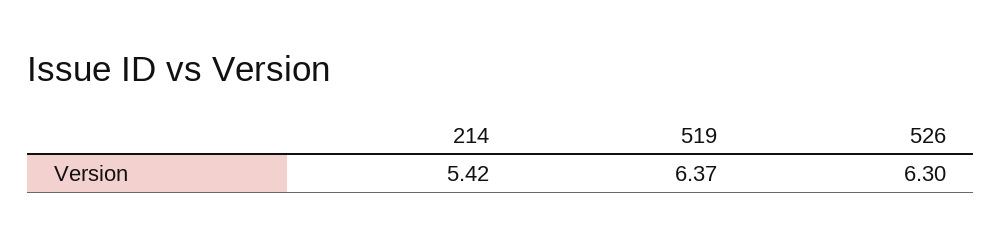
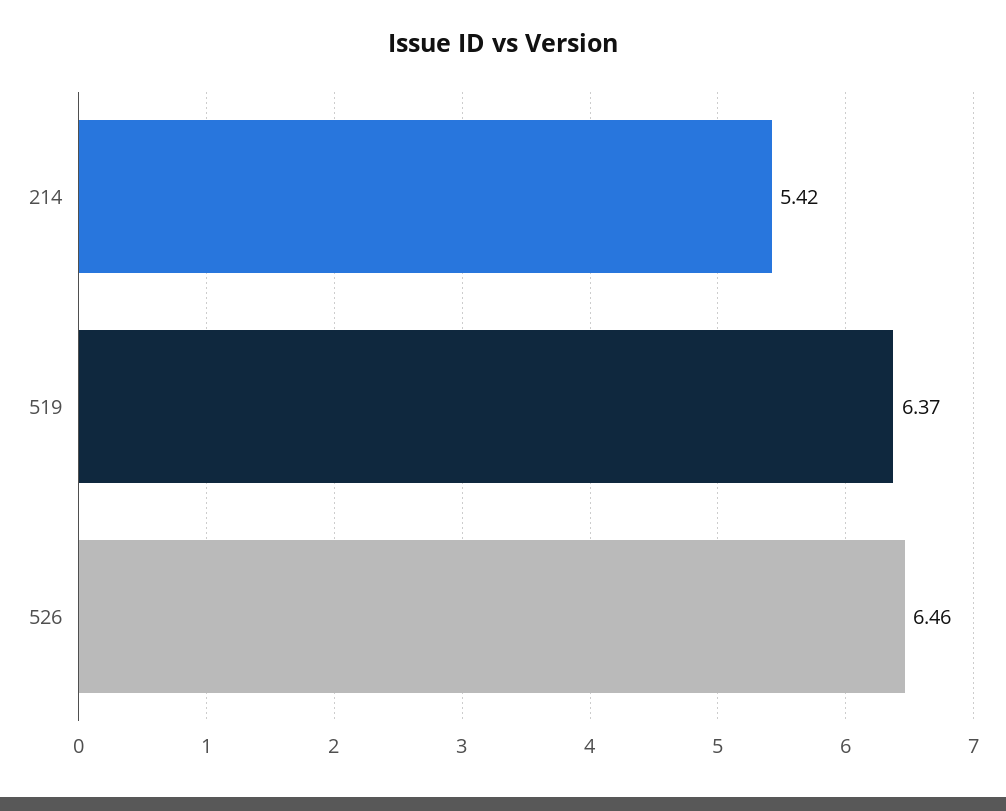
  {
    "214": 5.42,
    "519": 6.37,
-   "526": 6.3
+   "526": 6.46
  }

